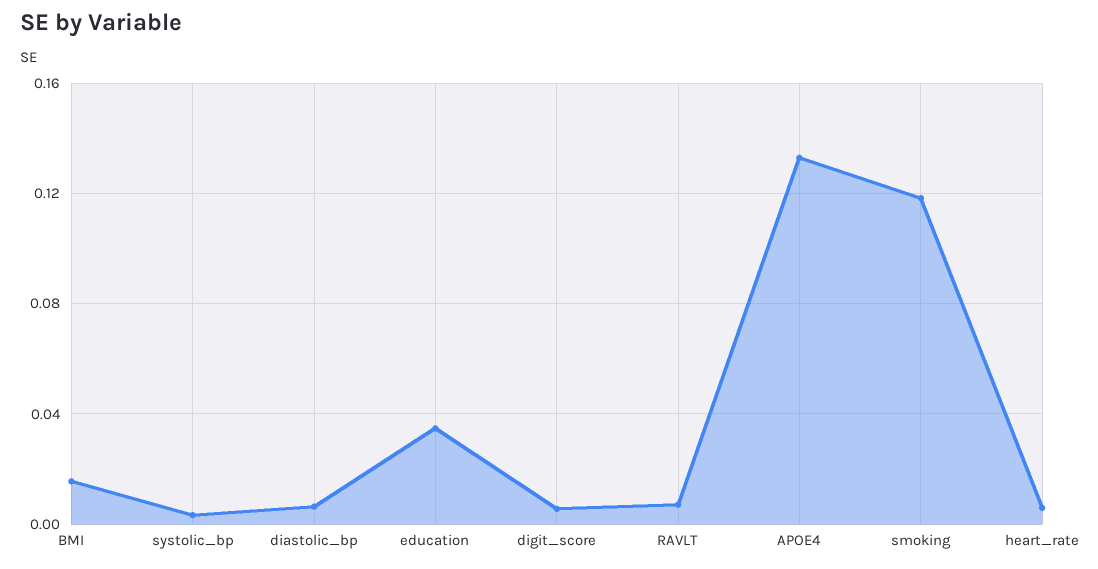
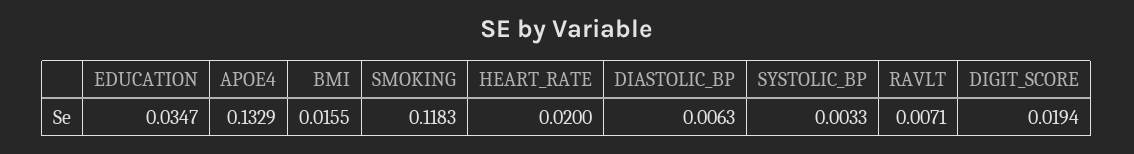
  {
    "BMI": 0.0155,
    "systolic_bp": 0.0033,
    "diastolic_bp": 0.0063,
    "education": 0.0347,
-   "digit_score": 0.005,
+   "digit_score": 0.0194,
    "RAVLT": 0.0071,
    "APOE4": 0.1329,
    "smoking": 0.1183,
-   "heart_rate": 0.005
+   "heart_rate": 0.02
  }

